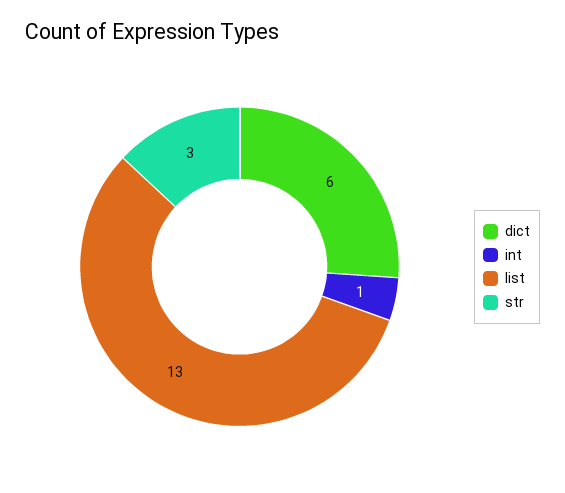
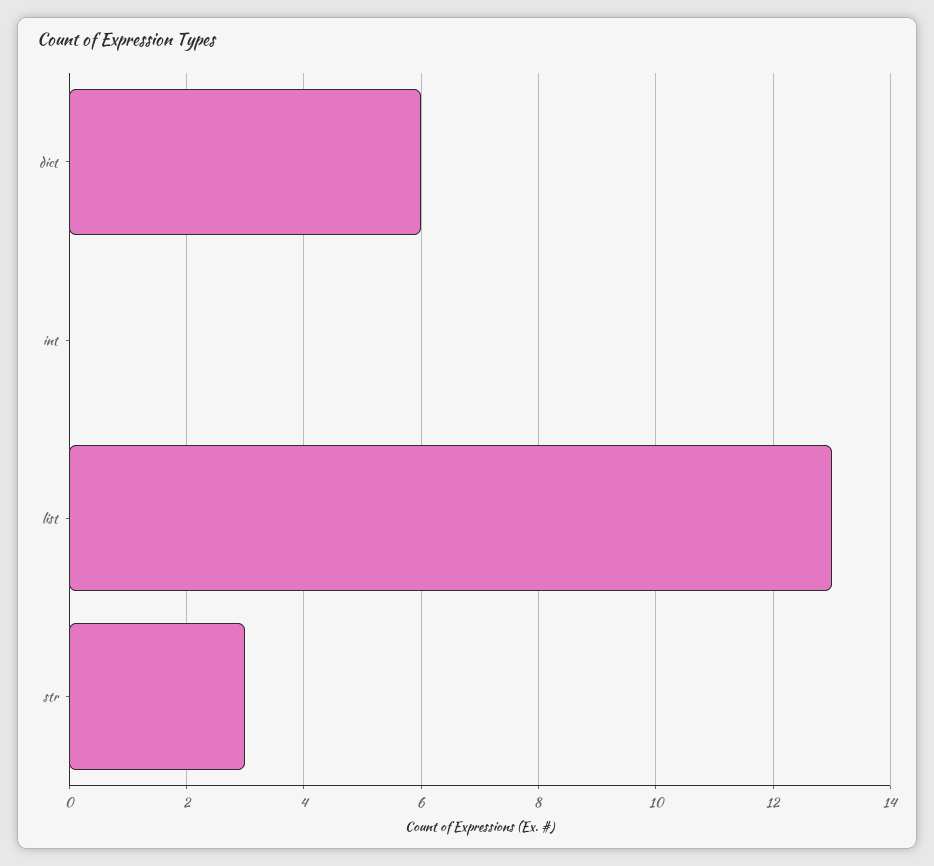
  {
    "dict": 6,
-   "int": 1,
+   "int": 0,
    "list": 13,
    "str": 3
  }

